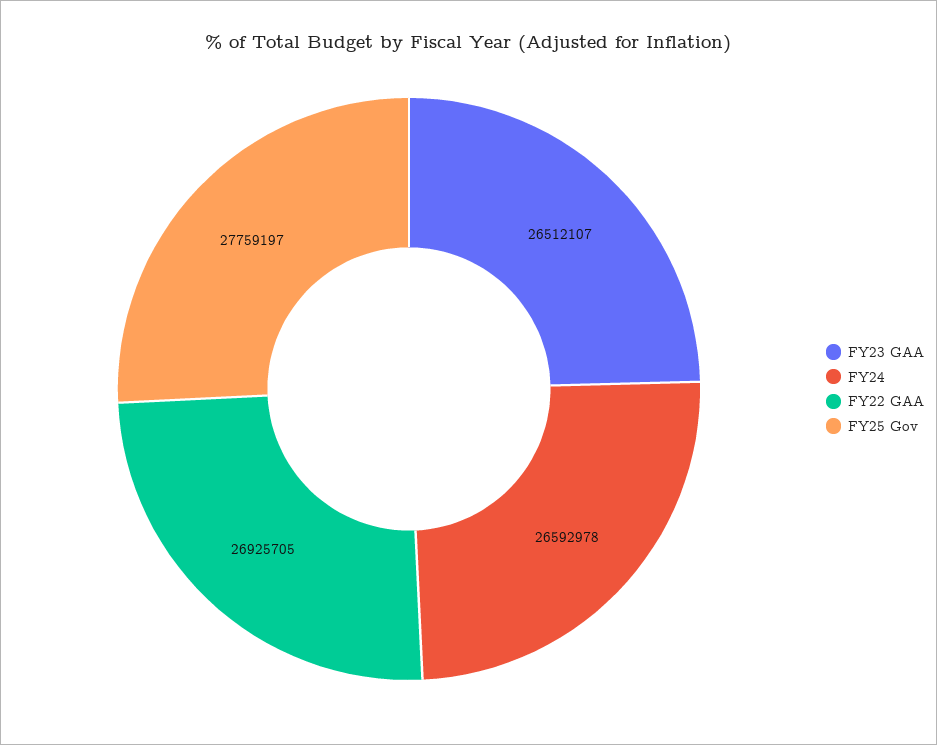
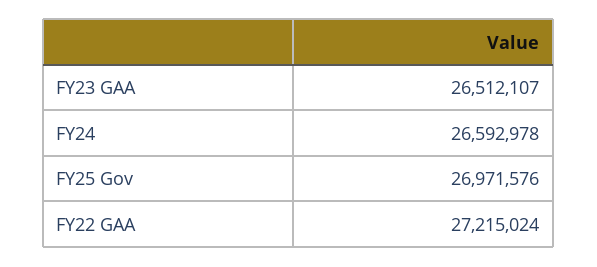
  {
    "FY23 GAA": 26512107,
    "FY24": 26592978,
-   "FY22 GAA": 26925705,
+   "FY22 GAA": 27215024,
-   "FY25 Gov": 27759197
+   "FY25 Gov": 26971576
  }

